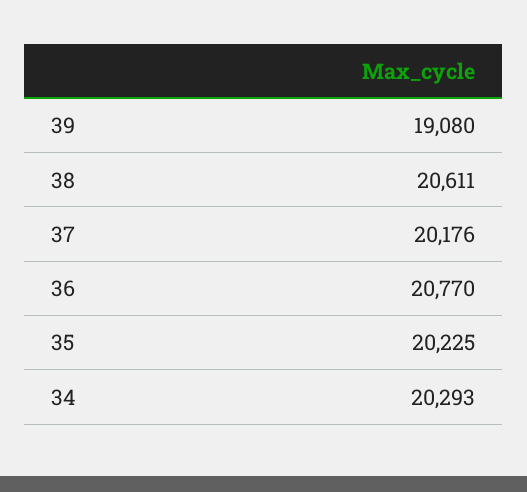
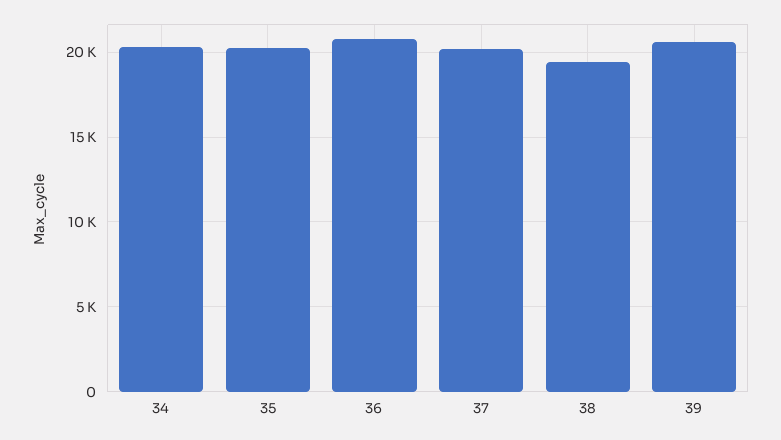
  {
-   "39": 19080,
+   "39": 20500,
-   "38": 20611,
+   "38": 19500,
    "37": 20176,
    "36": 20770,
    "35": 20225,
    "34": 20293
  }

